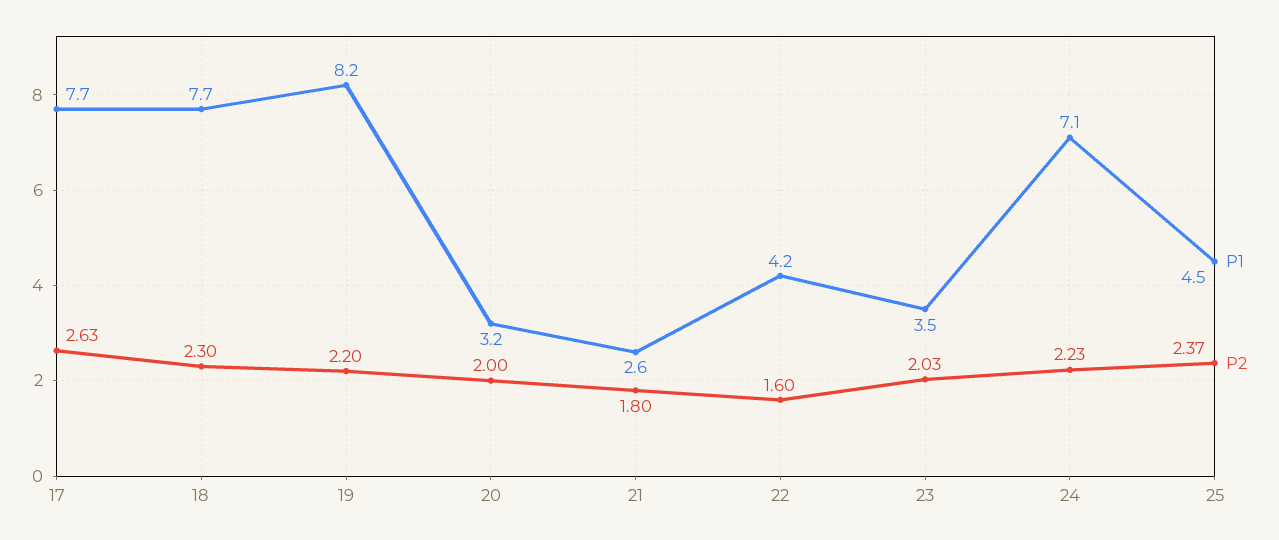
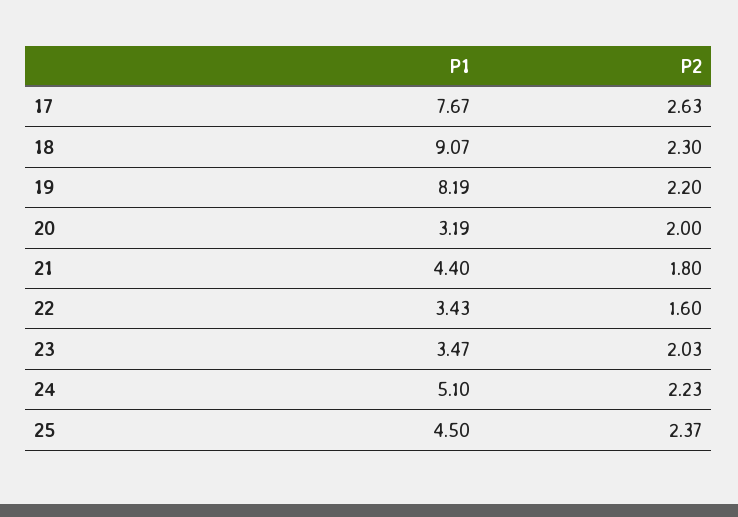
  {
    "P1": {
      "17": 7.67,
-     "18": 7.7,
+     "18": 9.07,
      "19": 8.19,
      "20": 3.19,
-     "21": 2.6,
+     "21": 4.4,
-     "22": 4.2,
+     "22": 3.43,
      "23": 3.47,
-     "24": 7.1,
+     "24": 5.1,
      "25": 4.5
    },
    "P2": {
      "17": 2.63,
      "18": 2.3,
      "19": 2.2,
      "20": 2,
      "21": 1.8,
      "22": 1.6,
      "23": 2.03,
      "24": 2.23,
      "25": 2.37
    }
  }

